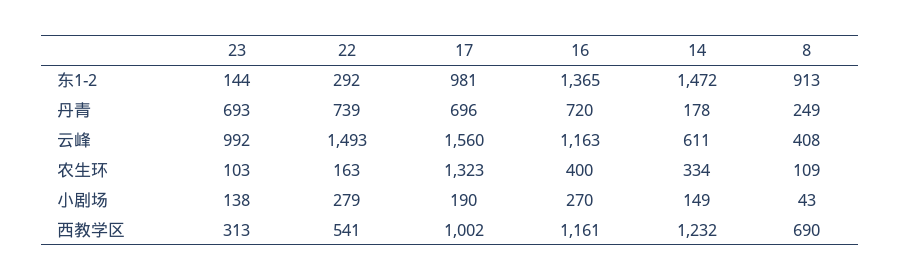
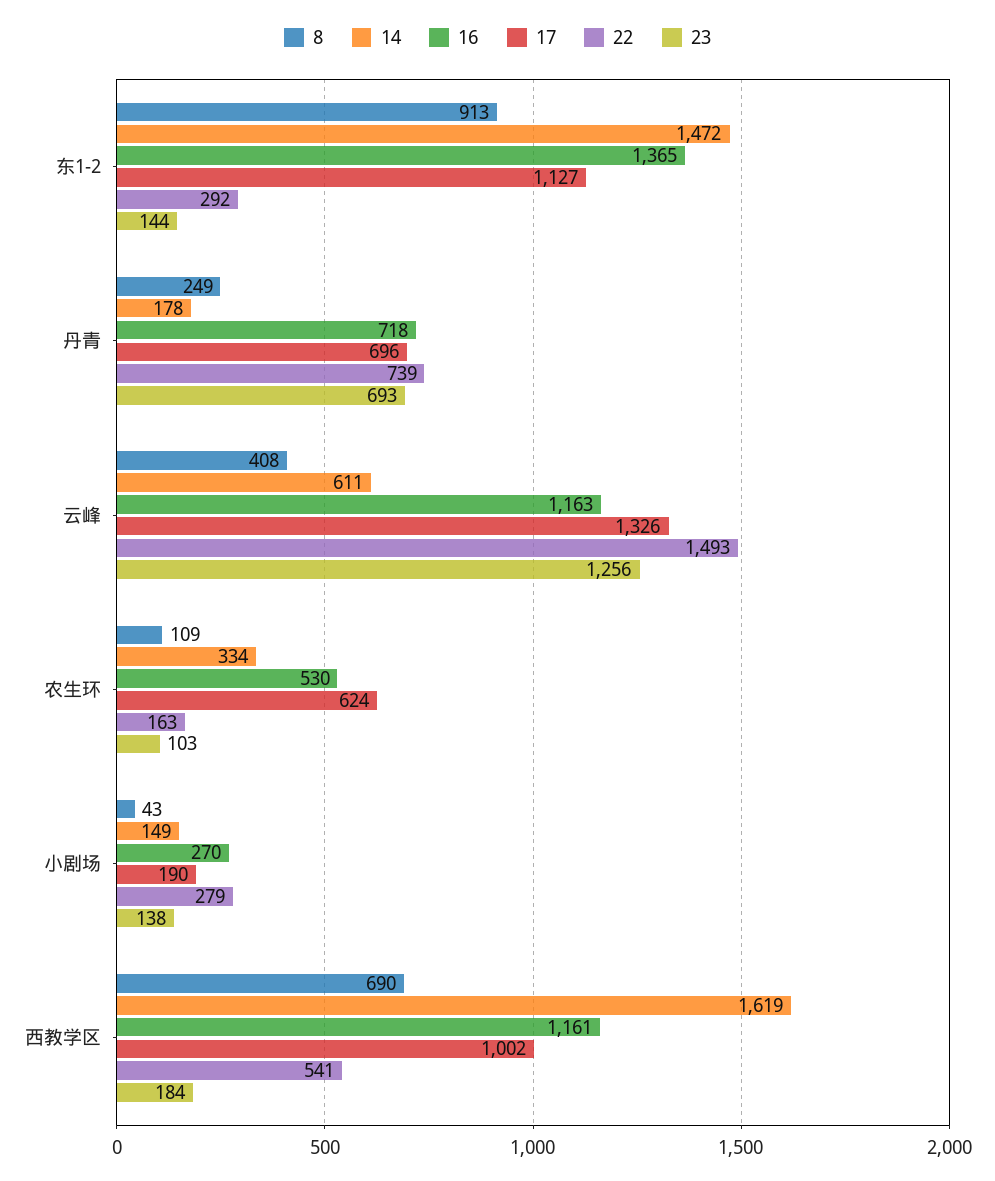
  {
    "23": {
      "东1-2": 144,
      "丹青": 693,
-     "云峰": 992,
+     "云峰": 1256,
      "农生环": 103,
      "小剧场": 138,
-     "西教学区": 313
+     "西教学区": 184
    },
    "22": {
      "东1-2": 292,
      "丹青": 739,
      "云峰": 1493,
      "农生环": 163,
      "小剧场": 279,
      "西教学区": 541
    },
    "17": {
-     "东1-2": 981,
+     "东1-2": 1127,
      "丹青": 696,
-     "云峰": 1560,
+     "云峰": 1326,
-     "农生环": 1323,
+     "农生环": 624,
      "小剧场": 190,
      "西教学区": 1002
    },
    "16": {
      "东1-2": 1365,
-     "丹青": 720,
+     "丹青": 718,
      "云峰": 1163,
-     "农生环": 400,
+     "农生环": 530,
      "小剧场": 270,
      "西教学区": 1161
    },
    "14": {
      "东1-2": 1472,
      "丹青": 178,
      "云峰": 611,
      "农生环": 334,
      "小剧场": 149,
-     "西教学区": 1232
+     "西教学区": 1619
    },
    "8": {
      "东1-2": 913,
      "丹青": 249,
      "云峰": 408,
      "农生环": 109,
      "小剧场": 43,
      "西教学区": 690
    }
  }

